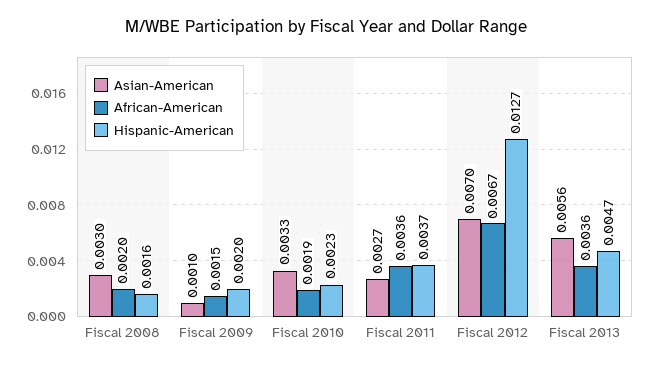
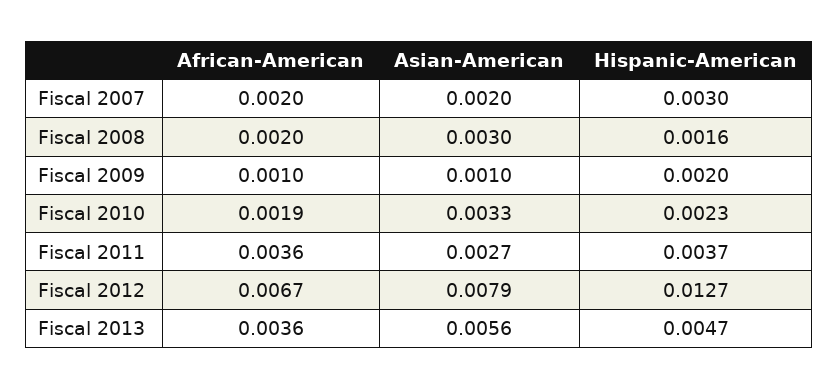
  {
    "Asian-American": {
      "Fiscal 2008": 0.003,
      "Fiscal 2009": 0.001,
      "Fiscal 2010": 0.0033,
      "Fiscal 2011": 0.0027,
-     "Fiscal 2012": 0.007,
+     "Fiscal 2012": 0.0079,
-     "Fiscal 2013": 0.0056
+     "Fiscal 2013": 0.0056,
+     "Fiscal 2007": 0.002
    },
    "African-American": {
      "Fiscal 2008": 0.002,
-     "Fiscal 2009": 0.0015,
+     "Fiscal 2009": 0.001,
      "Fiscal 2010": 0.0019,
      "Fiscal 2011": 0.0036,
      "Fiscal 2012": 0.0067,
-     "Fiscal 2013": 0.0036
+     "Fiscal 2013": 0.0036,
+     "Fiscal 2007": 0.002
    },
    "Hispanic-American": {
      "Fiscal 2008": 0.0016,
      "Fiscal 2009": 0.002,
      "Fiscal 2010": 0.0023,
      "Fiscal 2011": 0.0037,
      "Fiscal 2012": 0.0127,
-     "Fiscal 2013": 0.0047
+     "Fiscal 2013": 0.0047,
+     "Fiscal 2007": 0.003
    }
  }

